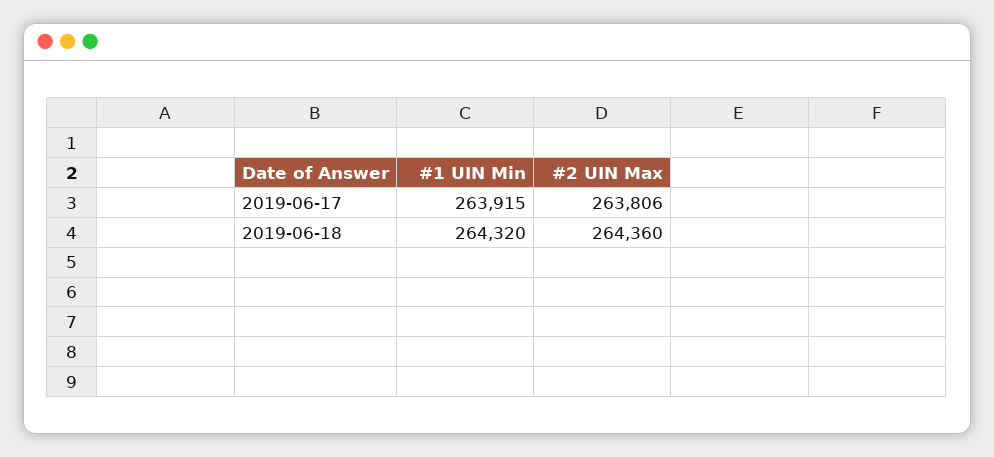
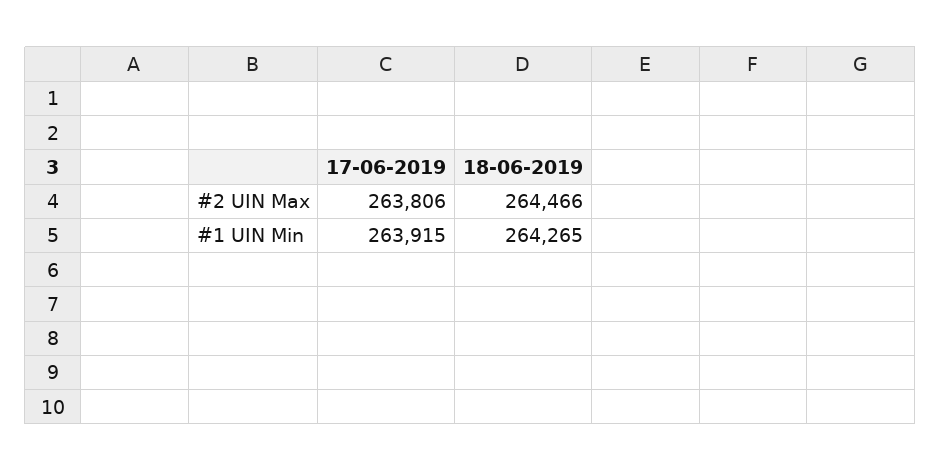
  {
    "#1 UIN Min": {
      "2019-06-17": 263915,
-     "2019-06-18": 264320
+     "2019-06-18": 264265
    },
    "#2 UIN Max": {
      "2019-06-17": 263806,
-     "2019-06-18": 264360
+     "2019-06-18": 264466
    }
  }

